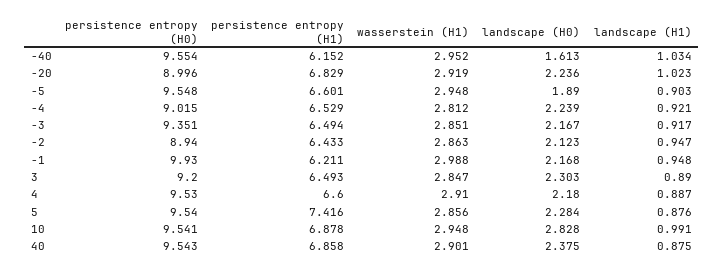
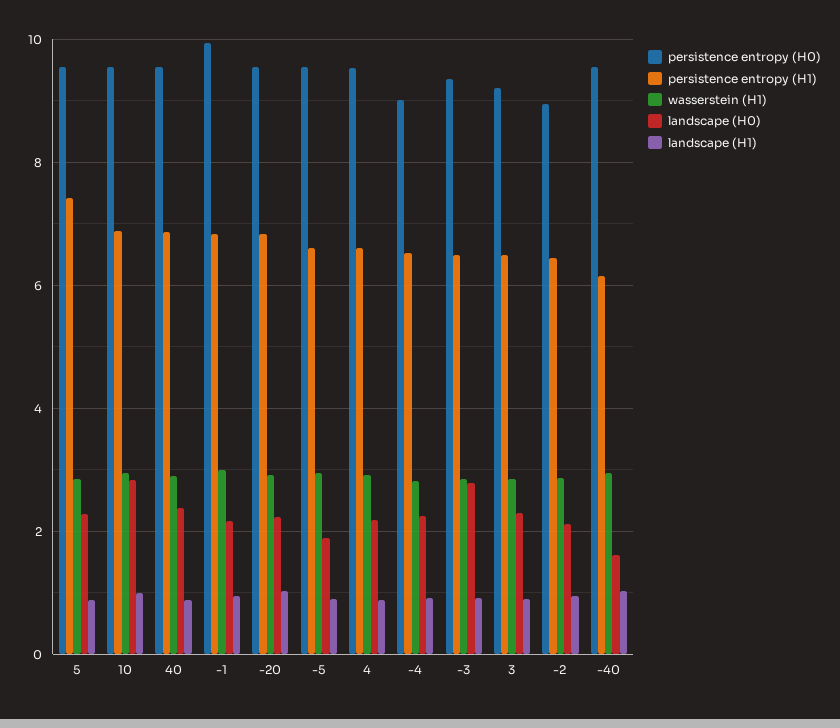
  {
    "persistence entropy (H0)": {
      "-40": 9.554,
-     "-20": 8.996,
+     "-20": 9.6,
      "-5": 9.548,
      "-4": 9.015,
      "-3": 9.351,
      "-2": 8.94,
      "-1": 9.93,
      "3": 9.2,
      "4": 9.53,
      "5": 9.54,
      "10": 9.541,
      "40": 9.543
    },
    "persistence entropy (H1)": {
      "-40": 6.152,
      "-20": 6.829,
      "-5": 6.601,
      "-4": 6.529,
      "-3": 6.494,
      "-2": 6.433,
-     "-1": 6.211,
+     "-1": 6.8,
      "3": 6.493,
      "4": 6.6,
      "5": 7.416,
      "10": 6.878,
      "40": 6.858
    },
    "wasserstein (H1)": {
      "-40": 2.952,
      "-20": 2.919,
      "-5": 2.948,
      "-4": 2.812,
      "-3": 2.851,
      "-2": 2.863,
      "-1": 2.988,
      "3": 2.847,
      "4": 2.91,
      "5": 2.856,
      "10": 2.948,
      "40": 2.901
    },
    "landscape (H0)": {
      "-40": 1.613,
      "-20": 2.236,
      "-5": 1.89,
      "-4": 2.239,
-     "-3": 2.167,
+     "-3": 2.8,
      "-2": 2.123,
      "-1": 2.168,
      "3": 2.303,
      "4": 2.18,
      "5": 2.284,
      "10": 2.828,
      "40": 2.375
    },
    "landscape (H1)": {
      "-40": 1.034,
      "-20": 1.023,
      "-5": 0.903,
      "-4": 0.921,
      "-3": 0.917,
      "-2": 0.947,
      "-1": 0.948,
      "3": 0.89,
      "4": 0.887,
      "5": 0.876,
      "10": 0.991,
      "40": 0.875
    }
  }

